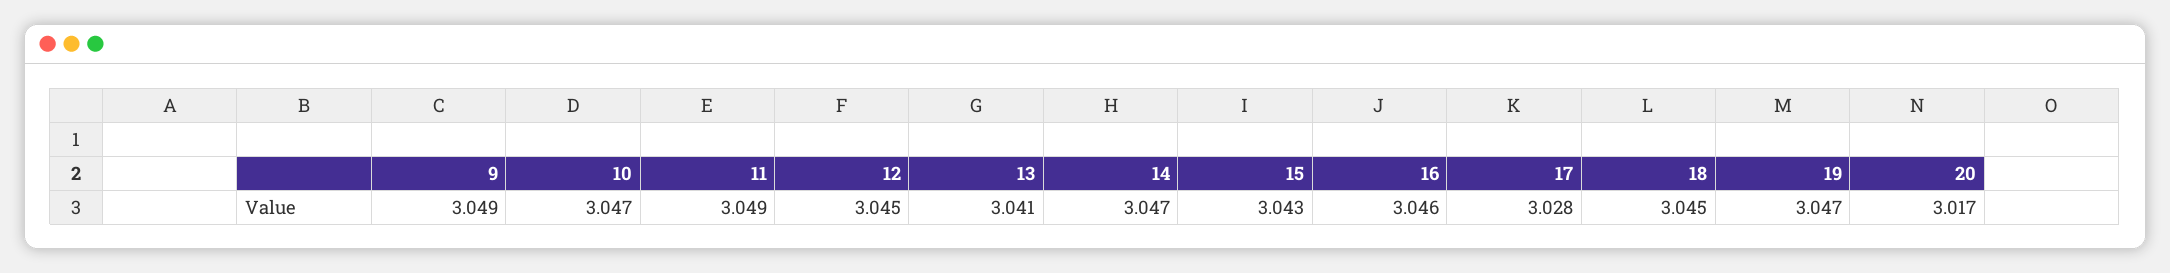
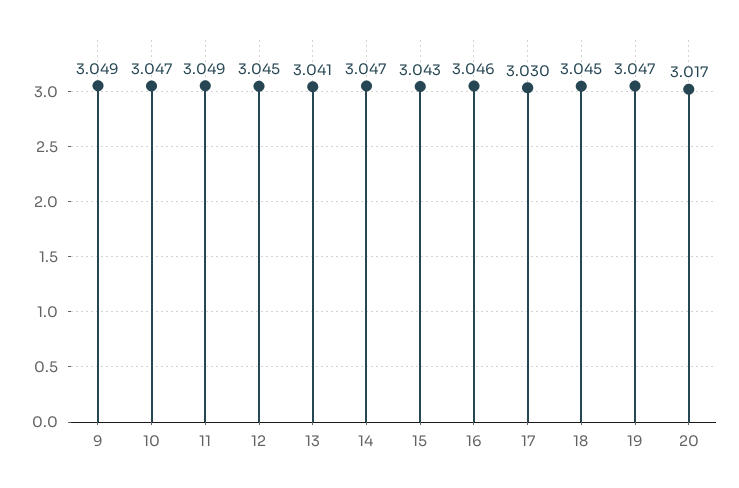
  {
    "9": 3.049,
    "10": 3.047,
    "11": 3.049,
    "12": 3.045,
    "13": 3.041,
    "14": 3.047,
    "15": 3.043,
    "16": 3.046,
-   "17": 3.028,
+   "17": 3.03,
    "18": 3.045,
    "19": 3.047,
    "20": 3.017
  }

